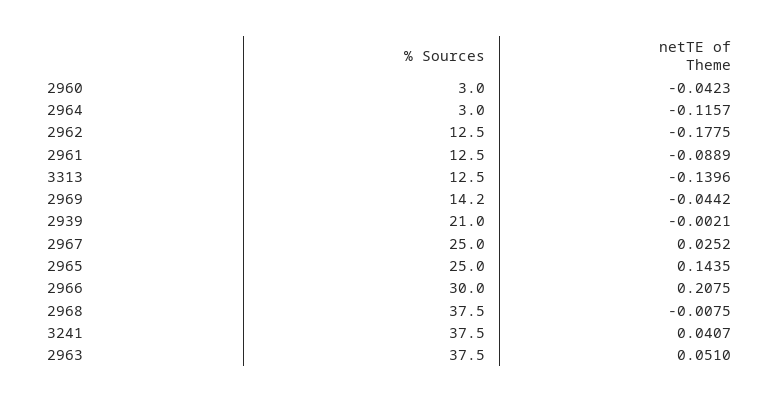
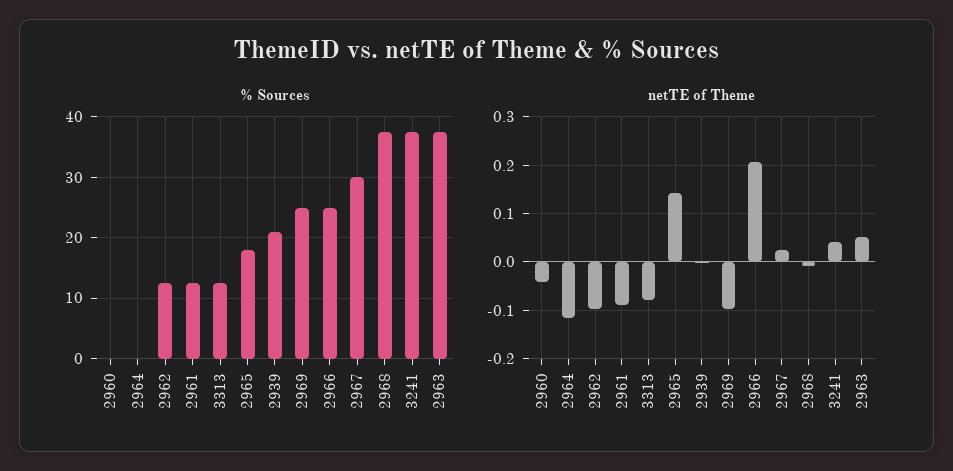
  {
    "% Sources": {
-     "2960": 3,
+     "2960": 0,
-     "2964": 3,
+     "2964": 0,
      "2962": 12.5,
      "2961": 12.5,
      "3313": 12.5,
-     "2969": 14.2,
+     "2969": 25,
      "2939": 21,
-     "2967": 25,
+     "2967": 30,
-     "2965": 25,
+     "2965": 18,
-     "2966": 30,
+     "2966": 25,
      "2968": 37.5,
      "3241": 37.5,
      "2963": 37.5
    },
    "netTE of Theme": {
      "2960": -0.0423,
      "2964": -0.1157,
-     "2962": -0.1775,
+     "2962": -0.1,
      "2961": -0.0889,
-     "3313": -0.1396,
+     "3313": -0.08,
-     "2969": -0.0442,
+     "2969": -0.1,
      "2939": -0.0021,
      "2967": 0.0252,
      "2965": 0.1435,
      "2966": 0.2075,
      "2968": -0.0075,
      "3241": 0.0407,
      "2963": 0.051
    }
  }

